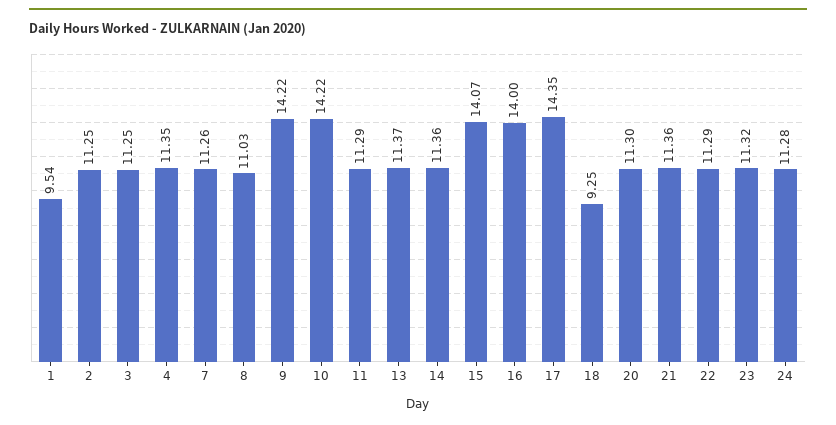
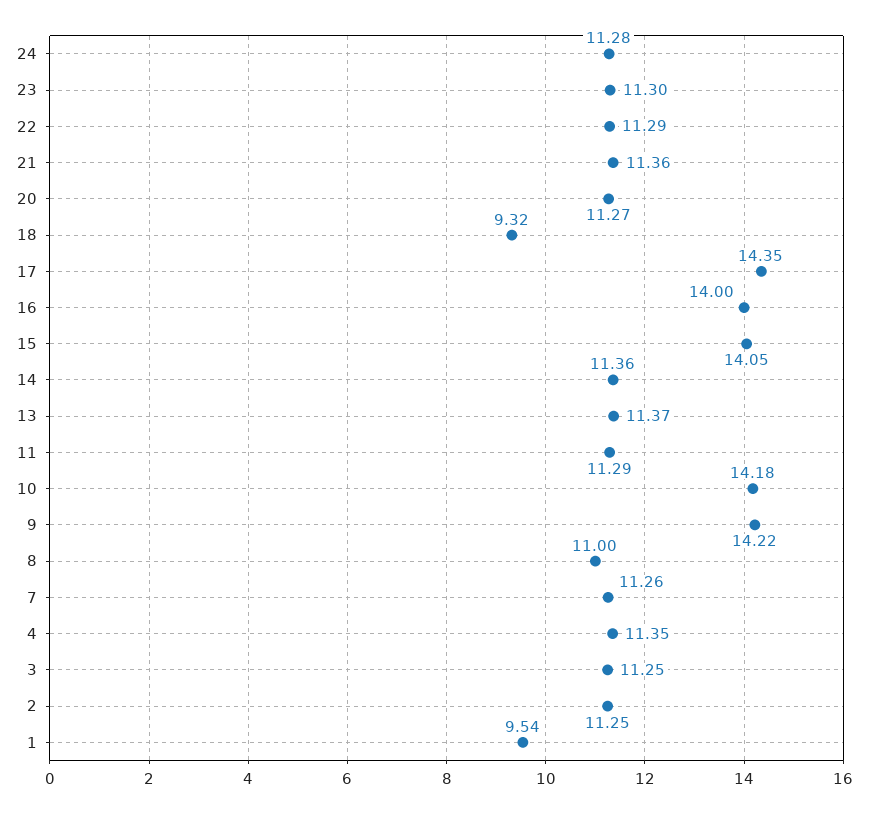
  {
    "1": 9.54,
    "2": 11.25,
    "3": 11.25,
    "4": 11.35,
    "7": 11.26,
-   "8": 11.03,
+   "8": 11,
    "9": 14.22,
-   "10": 14.22,
+   "10": 14.18,
    "11": 11.29,
    "13": 11.37,
    "14": 11.36,
-   "15": 14.07,
+   "15": 14.05,
    "16": 14,
    "17": 14.35,
-   "18": 9.25,
+   "18": 9.32,
-   "20": 11.3,
+   "20": 11.27,
    "21": 11.36,
    "22": 11.29,
-   "23": 11.32,
+   "23": 11.3,
    "24": 11.28
  }

